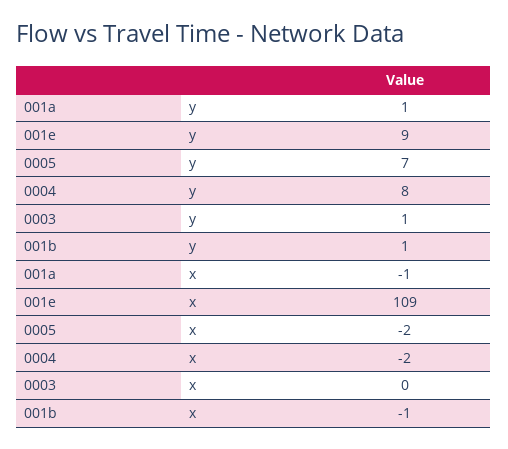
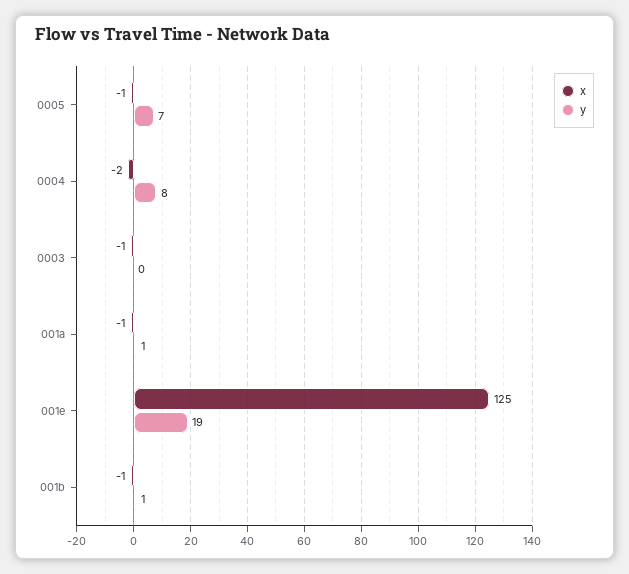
  {
    "y": {
      "001a": 1,
-     "001e": 9,
+     "001e": 19,
      "0005": 7,
      "0004": 8,
-     "0003": 1,
+     "0003": 0,
      "001b": 1
    },
    "x": {
      "001a": -1,
-     "001e": 109,
+     "001e": 125,
-     "0005": -2,
+     "0005": -1,
      "0004": -2,
-     "0003": 0,
+     "0003": -1,
      "001b": -1
    }
  }

